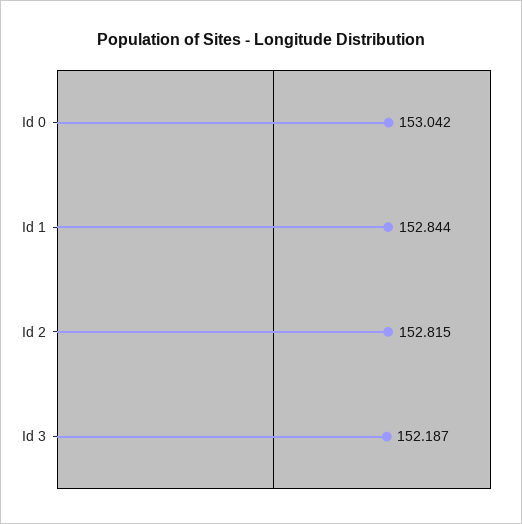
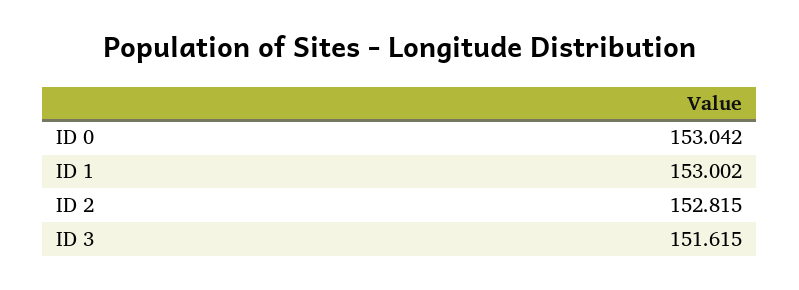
  {
    "Id 0": 153.042,
-   "Id 1": 152.844,
+   "Id 1": 153.002,
    "Id 2": 152.815,
-   "Id 3": 152.187
+   "Id 3": 151.615
  }

